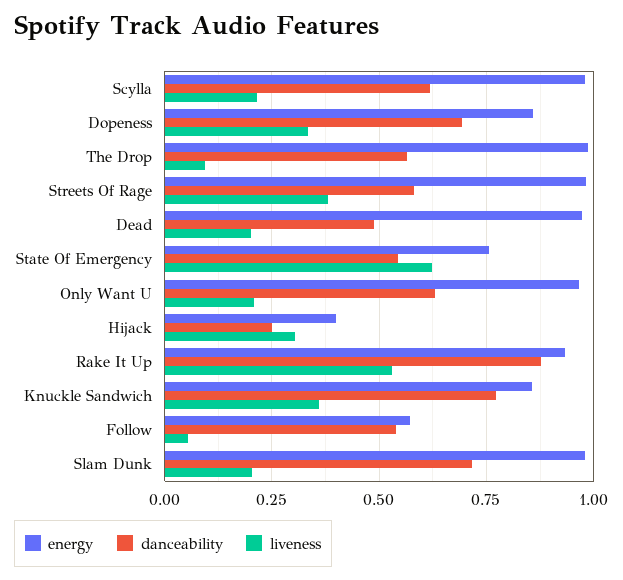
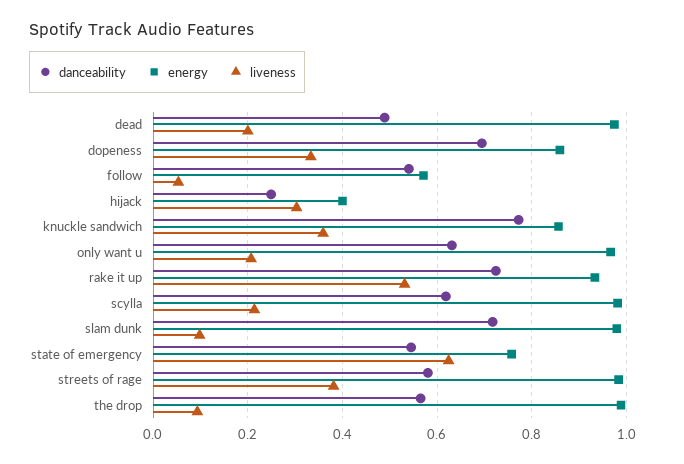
  {
    "energy": {
      "Scylla": 0.98,
      "Dopeness": 0.86,
      "The Drop": 0.98,
      "Streets Of Rage": 0.98,
      "Dead": 0.98,
      "State Of Emergency": 0.76,
      "Only Want U": 0.96,
      "Hijack": 0.4,
      "Rake It Up": 0.94,
      "Knuckle Sandwich": 0.86,
      "Follow": 0.58,
      "Slam Dunk": 0.98
    },
    "danceability": {
      "Scylla": 0.62,
      "Dopeness": 0.7,
      "The Drop": 0.56,
      "Streets Of Rage": 0.58,
      "Dead": 0.48,
      "State Of Emergency": 0.54,
      "Only Want U": 0.64,
      "Hijack": 0.24,
-     "Rake It Up": 0.875,
+     "Rake It Up": 0.72,
      "Knuckle Sandwich": 0.78,
      "Follow": 0.54,
      "Slam Dunk": 0.72
    },
    "liveness": {
      "Scylla": 0.22,
      "Dopeness": 0.34,
      "The Drop": 0.1,
      "Streets Of Rage": 0.38,
      "Dead": 0.2,
      "State Of Emergency": 0.62,
      "Only Want U": 0.2,
      "Hijack": 0.3,
      "Rake It Up": 0.54,
      "Knuckle Sandwich": 0.36,
      "Follow": 0.06,
-     "Slam Dunk": 0.2
+     "Slam Dunk": 0.1
    }
  }

